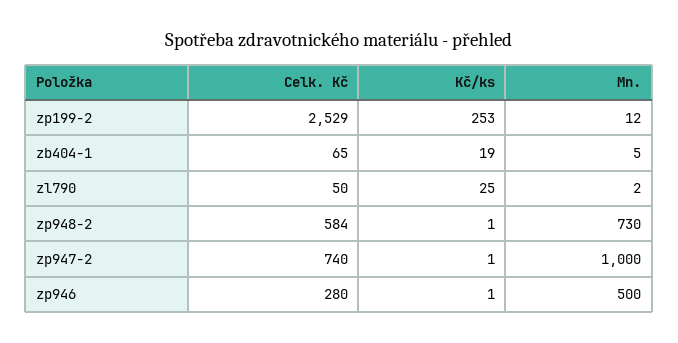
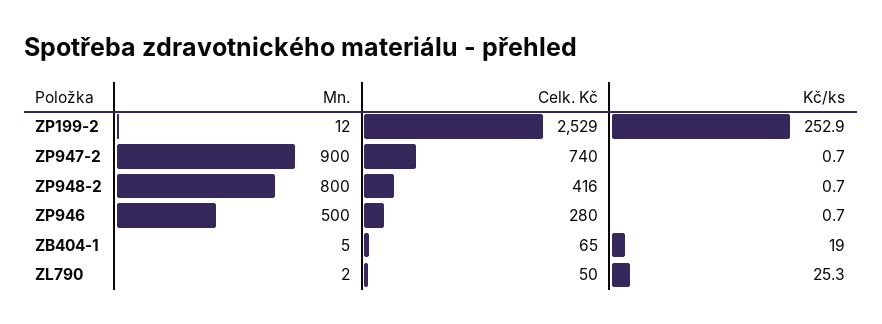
  {
    "Celk. Kč": {
      "zp199-2": 2529,
      "zb404-1": 65,
      "zl790": 50,
-     "zp948-2": 584,
+     "zp948-2": 416,
      "zp947-2": 740,
      "zp946": 280
    },
    "Kč/ks": {
      "zp199-2": 252.9,
      "zb404-1": 19,
      "zl790": 25.3,
      "zp948-2": 0.7,
      "zp947-2": 0.7,
      "zp946": 0.7
    },
    "Mn.": {
      "zp199-2": 12,
      "zb404-1": 5,
      "zl790": 2,
-     "zp948-2": 730,
+     "zp948-2": 800,
-     "zp947-2": 1000,
+     "zp947-2": 900,
      "zp946": 500
    }
  }

